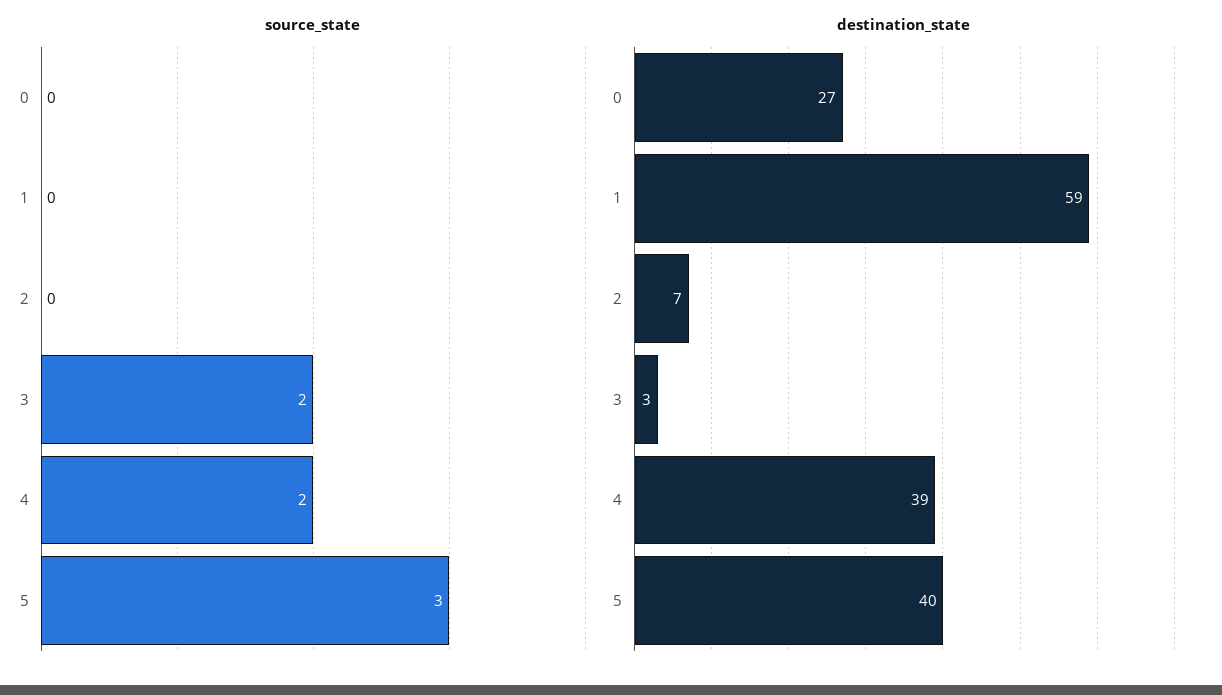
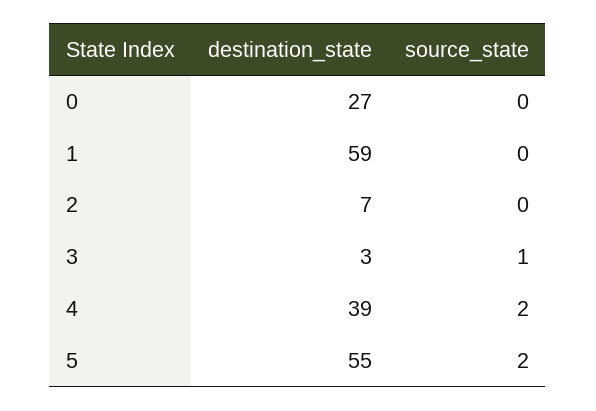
  {
    "source_state": {
      "0": 0,
      "1": 0,
      "2": 0,
-     "3": 2,
+     "3": 1,
      "4": 2,
-     "5": 3
+     "5": 2
    },
    "destination_state": {
      "0": 27,
      "1": 59,
      "2": 7,
      "3": 3,
      "4": 39,
-     "5": 40
+     "5": 55
    }
  }

